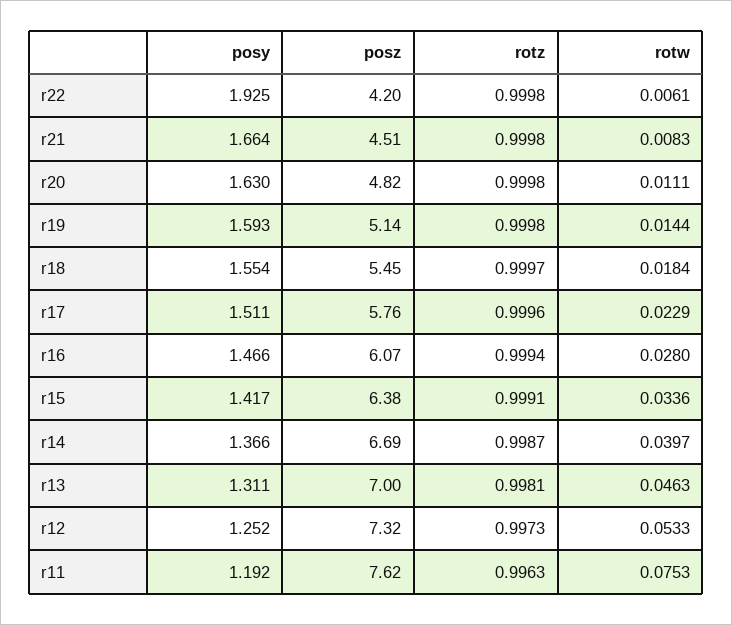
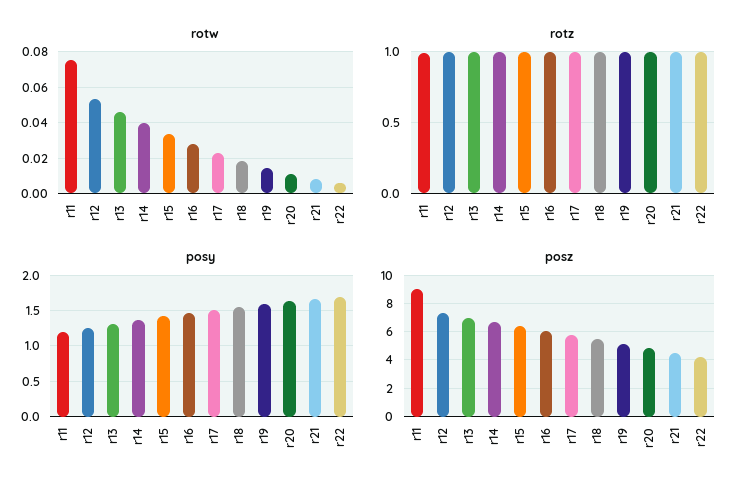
  {
    "posy": {
-     "r22": 1.925,
+     "r22": 1.7,
      "r21": 1.664,
      "r20": 1.63,
      "r19": 1.593,
      "r18": 1.554,
      "r17": 1.511,
      "r16": 1.466,
      "r15": 1.417,
      "r14": 1.366,
      "r13": 1.311,
      "r12": 1.252,
      "r11": 1.192
    },
    "posz": {
      "r22": 4.2,
      "r21": 4.51,
      "r20": 4.82,
      "r19": 5.14,
      "r18": 5.45,
      "r17": 5.76,
      "r16": 6.07,
      "r15": 6.38,
      "r14": 6.69,
      "r13": 7,
      "r12": 7.32,
-     "r11": 7.62
+     "r11": 9
    },
    "rotz": {
      "r22": 0.9998,
      "r21": 0.9998,
      "r20": 0.9998,
      "r19": 0.9998,
      "r18": 0.9997,
      "r17": 0.9996,
      "r16": 0.9994,
      "r15": 0.9991,
      "r14": 0.9987,
      "r13": 0.9981,
      "r12": 0.9973,
      "r11": 0.9963
    },
    "rotw": {
      "r22": 0.0061,
      "r21": 0.0083,
      "r20": 0.0111,
      "r19": 0.0144,
      "r18": 0.0184,
      "r17": 0.0229,
      "r16": 0.028,
      "r15": 0.0336,
      "r14": 0.0397,
      "r13": 0.0463,
      "r12": 0.0533,
      "r11": 0.0753
    }
  }

